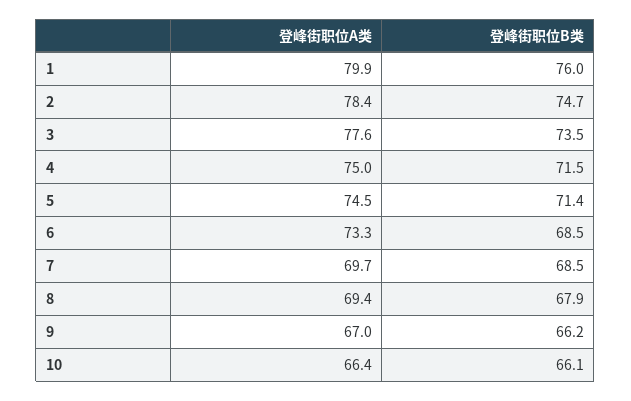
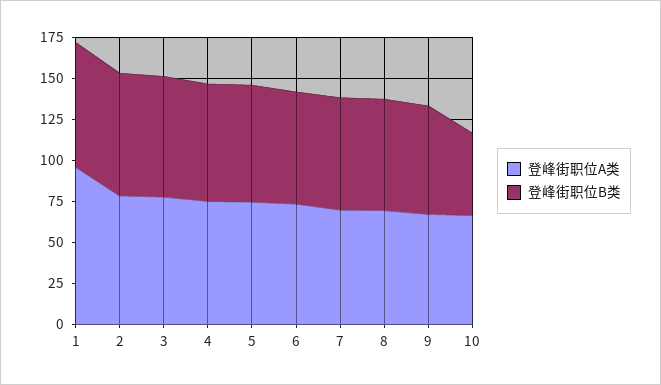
  {
    "登峰街职位A类": {
-     "1": 79.9,
+     "1": 95,
      "2": 78.4,
      "3": 77.6,
      "4": 75,
      "5": 74.5,
      "6": 73.3,
      "7": 69.7,
      "8": 69.4,
      "9": 67,
      "10": 66.4
    },
    "登峰街职位B类": {
      "1": 76,
      "2": 74.7,
      "3": 73.5,
      "4": 71.5,
      "5": 71.4,
      "6": 68.5,
      "7": 68.5,
      "8": 67.9,
      "9": 66.2,
-     "10": 66.1
+     "10": 50
    }
  }

